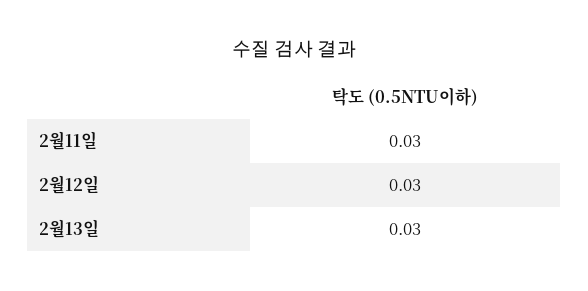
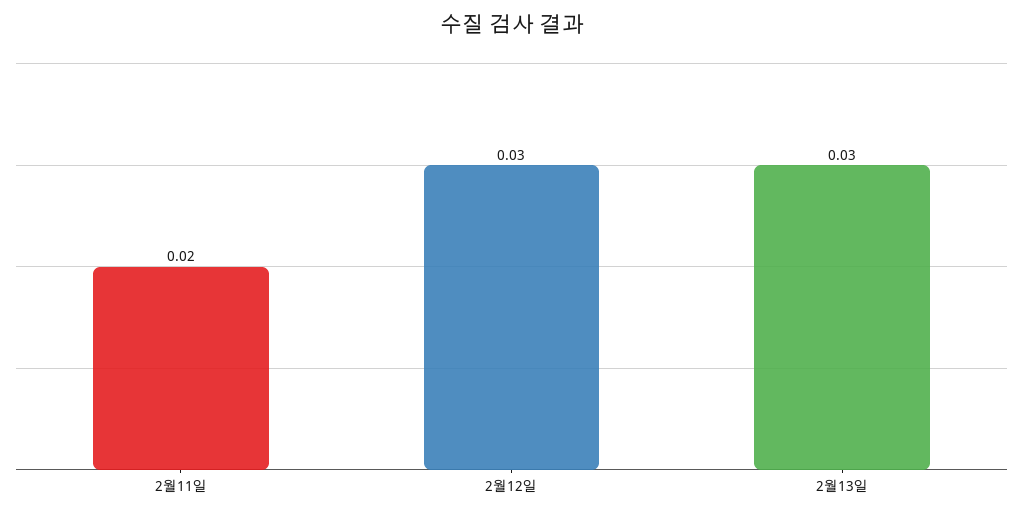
  {
-   "2월11일": 0.03,
+   "2월11일": 0.02,
    "2월12일": 0.03,
    "2월13일": 0.03
  }

